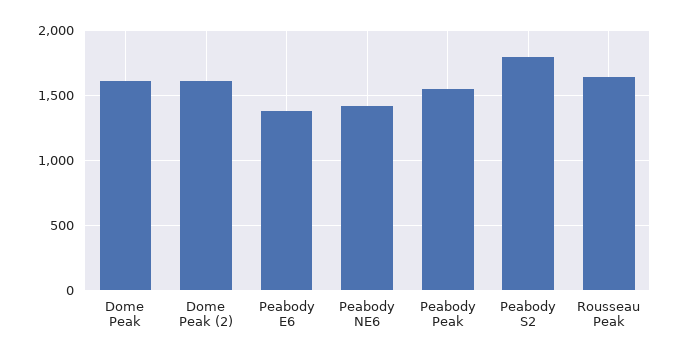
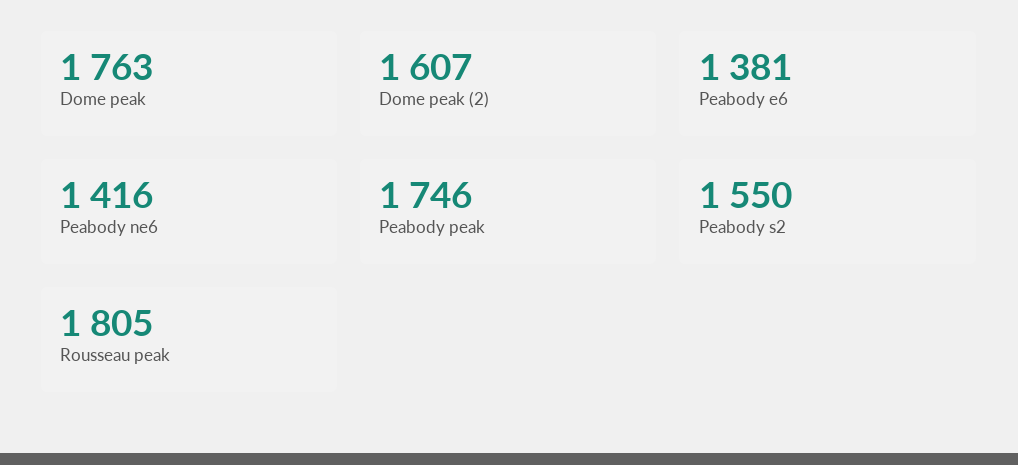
  {
-   "Dome Peak": 1600,
+   "Dome Peak": 1763,
    "Dome Peak (2)": 1607,
    "Peabody E6": 1381,
    "Peabody NE6": 1416,
-   "Peabody Peak": 1550,
+   "Peabody Peak": 1746,
-   "Peabody S2": 1800,
+   "Peabody S2": 1550,
-   "Rousseau Peak": 1650
+   "Rousseau Peak": 1805
  }

